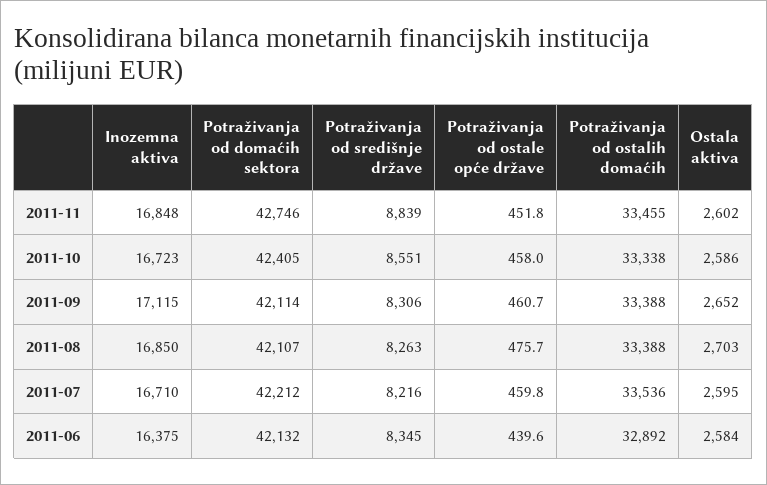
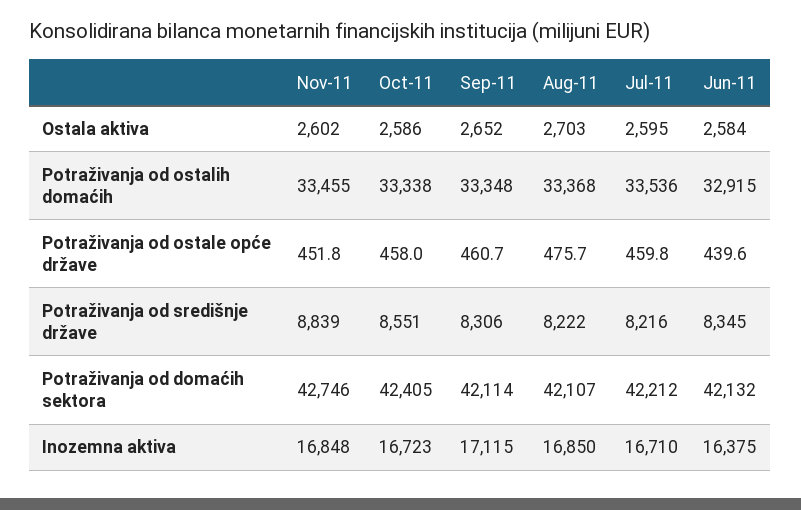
  {
    "Inozemna aktiva": {
      "2011-11": 16848,
      "2011-10": 16723,
      "2011-09": 17115,
      "2011-08": 16850,
      "2011-07": 16710,
      "2011-06": 16375
    },
    "Potraživanja od domaćih sektora": {
      "2011-11": 42746,
      "2011-10": 42405,
      "2011-09": 42114,
      "2011-08": 42107,
      "2011-07": 42212,
      "2011-06": 42132
    },
    "Potraživanja od središnje države": {
      "2011-11": 8839,
      "2011-10": 8551,
      "2011-09": 8306,
-     "2011-08": 8263,
+     "2011-08": 8222,
      "2011-07": 8216,
      "2011-06": 8345
    },
    "Potraživanja od ostale opće države": {
      "2011-11": 451.8,
      "2011-10": 458,
      "2011-09": 460.7,
      "2011-08": 475.7,
      "2011-07": 459.8,
      "2011-06": 439.6
    },
    "Potraživanja od ostalih domaćih": {
      "2011-11": 33455,
      "2011-10": 33338,
-     "2011-09": 33388,
+     "2011-09": 33348,
-     "2011-08": 33388,
+     "2011-08": 33368,
      "2011-07": 33536,
-     "2011-06": 32892
+     "2011-06": 32915
    },
    "Ostala aktiva": {
      "2011-11": 2602,
      "2011-10": 2586,
      "2011-09": 2652,
      "2011-08": 2703,
      "2011-07": 2595,
      "2011-06": 2584
    }
  }

